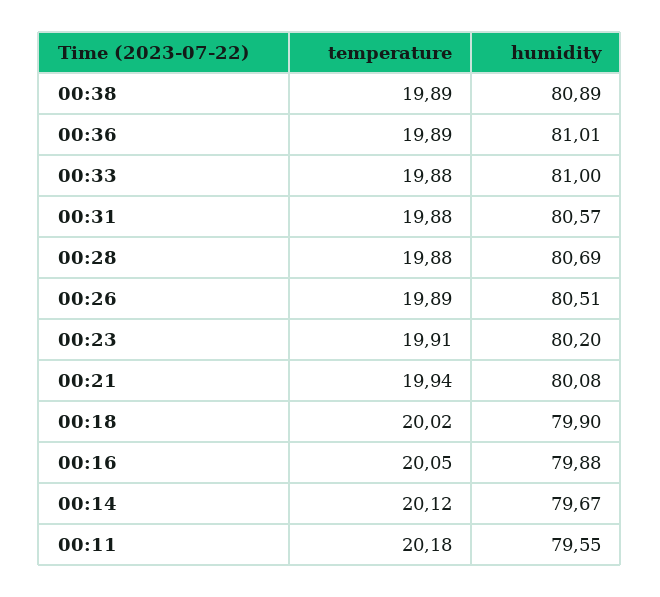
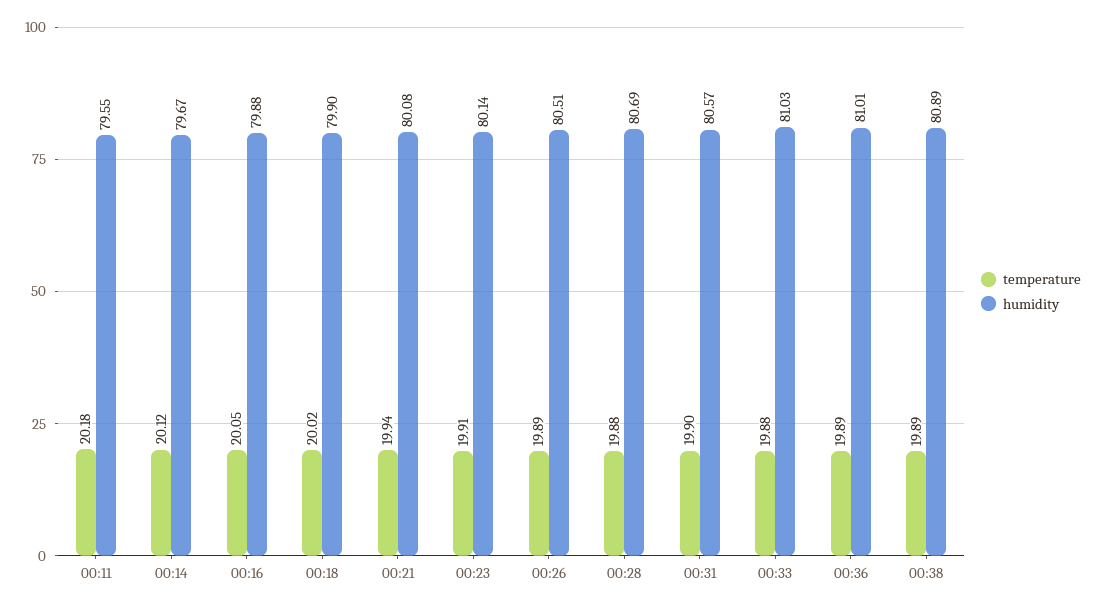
  {
    "temperature": {
      "00:38": 19.89,
      "00:36": 19.89,
      "00:33": 19.88,
-     "00:31": 19.88,
+     "00:31": 19.9,
      "00:28": 19.88,
      "00:26": 19.89,
      "00:23": 19.91,
      "00:21": 19.94,
      "00:18": 20.02,
      "00:16": 20.05,
      "00:14": 20.12,
      "00:11": 20.18
    },
    "humidity": {
      "00:38": 80.89,
      "00:36": 81.01,
-     "00:33": 81,
+     "00:33": 81.03,
      "00:31": 80.57,
      "00:28": 80.69,
      "00:26": 80.51,
-     "00:23": 80.2,
+     "00:23": 80.14,
      "00:21": 80.08,
      "00:18": 79.9,
      "00:16": 79.88,
      "00:14": 79.67,
      "00:11": 79.55
    }
  }

